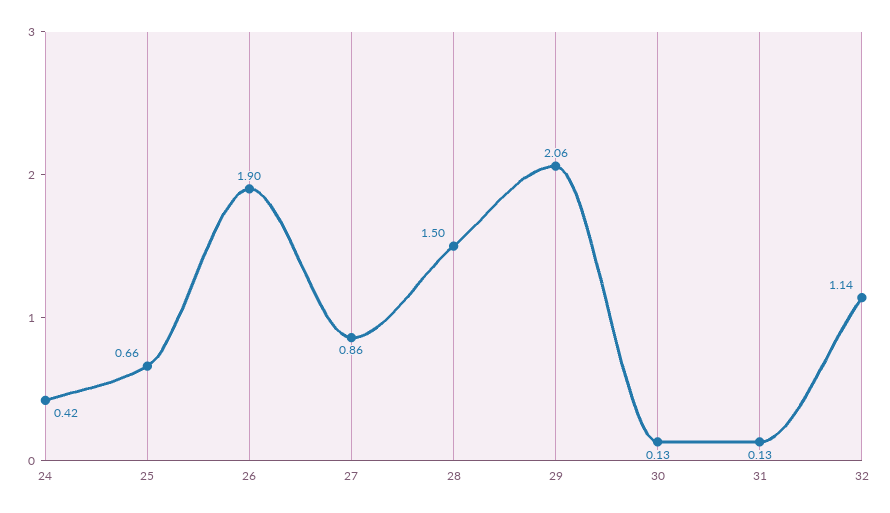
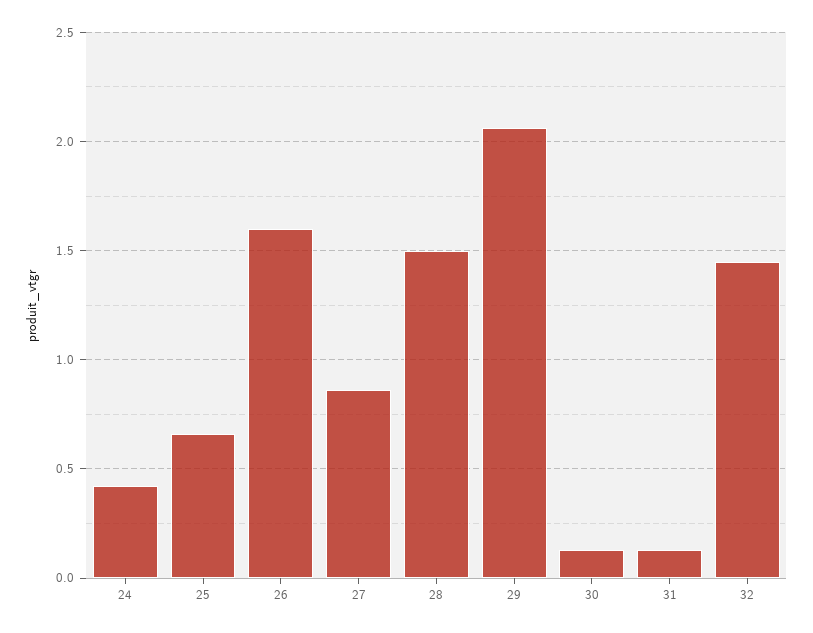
  {
    "24": 0.42,
    "25": 0.66,
-   "26": 1.9,
+   "26": 1.6,
    "27": 0.86,
    "28": 1.5,
    "29": 2.06,
    "30": 0.13,
    "31": 0.13,
-   "32": 1.14
+   "32": 1.45
  }

